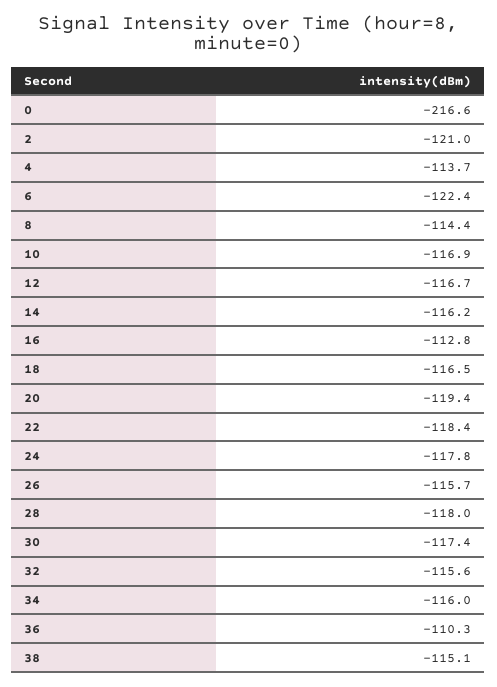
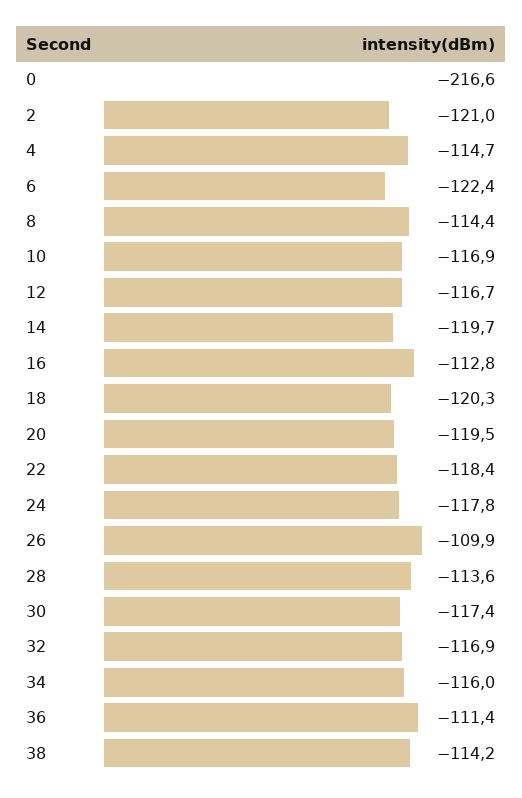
  {
    "0": -216.6,
    "2": -121,
-   "4": -113.7,
+   "4": -114.7,
    "6": -122.4,
    "8": -114.4,
    "10": -116.9,
    "12": -116.7,
-   "14": -116.2,
+   "14": -119.7,
    "16": -112.8,
-   "18": -116.5,
+   "18": -120.3,
-   "20": -119.4,
+   "20": -119.5,
    "22": -118.4,
    "24": -117.8,
-   "26": -115.7,
+   "26": -109.9,
-   "28": -118,
+   "28": -113.6,
    "30": -117.4,
-   "32": -115.6,
+   "32": -116.9,
    "34": -116,
-   "36": -110.3,
+   "36": -111.4,
-   "38": -115.1
+   "38": -114.2
  }

